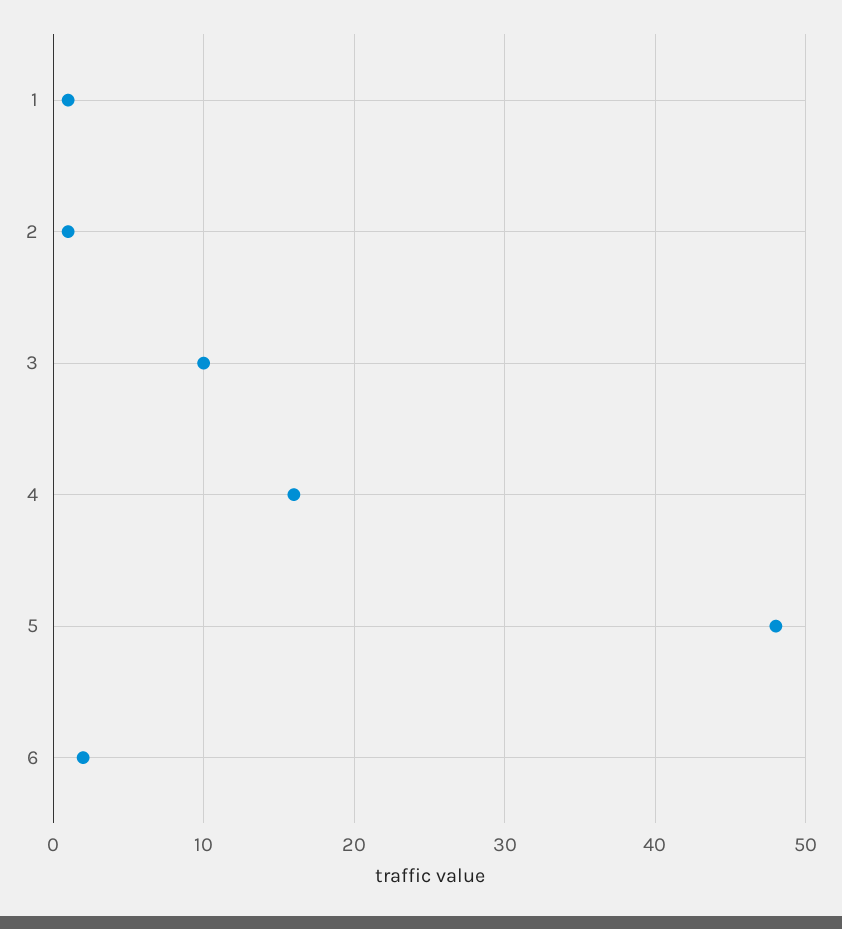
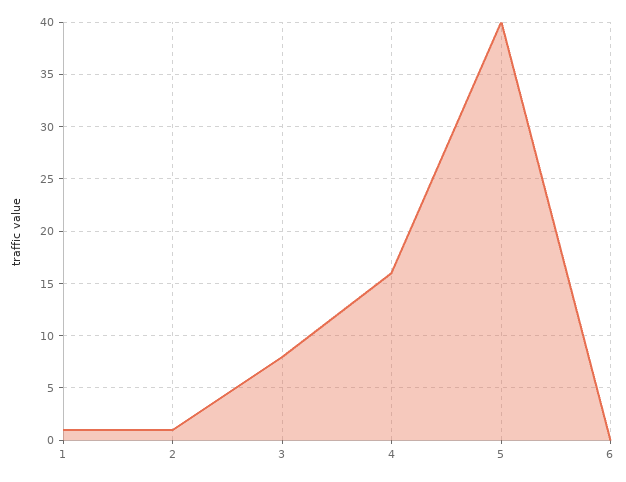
  {
    "1": 1,
    "2": 1,
-   "3": 10,
+   "3": 8,
    "4": 16,
-   "5": 48,
+   "5": 40,
-   "6": 2
+   "6": 0
  }

